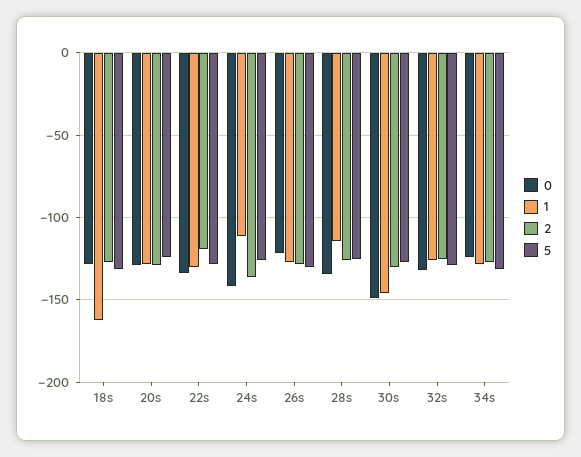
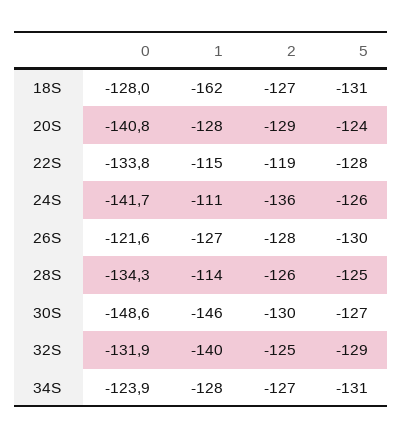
  {
    "0": {
      "18s": -128,
-     "20s": -130,
+     "20s": -140.8,
      "22s": -133.8,
      "24s": -141.7,
      "26s": -121.6,
      "28s": -134.3,
      "30s": -148.6,
      "32s": -131.9,
      "34s": -123.9
    },
    "1": {
      "18s": -162,
      "20s": -128,
-     "22s": -130,
+     "22s": -115,
      "24s": -111,
      "26s": -127,
      "28s": -114,
      "30s": -146,
-     "32s": -125,
+     "32s": -140,
      "34s": -128
    },
    "2": {
      "18s": -127,
      "20s": -129,
      "22s": -119,
      "24s": -136,
      "26s": -128,
      "28s": -126,
      "30s": -130,
      "32s": -125,
      "34s": -127
    },
    "5": {
      "18s": -131,
      "20s": -124,
      "22s": -128,
      "24s": -126,
      "26s": -130,
      "28s": -125,
      "30s": -127,
      "32s": -129,
      "34s": -131
    }
  }

